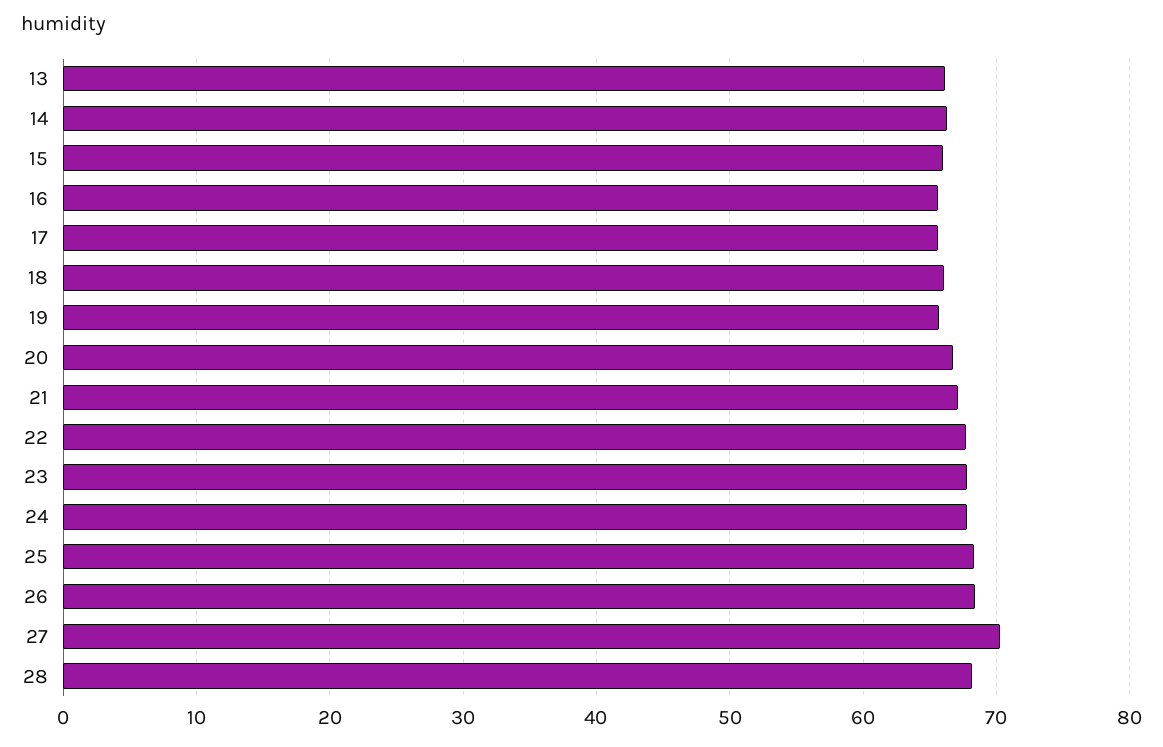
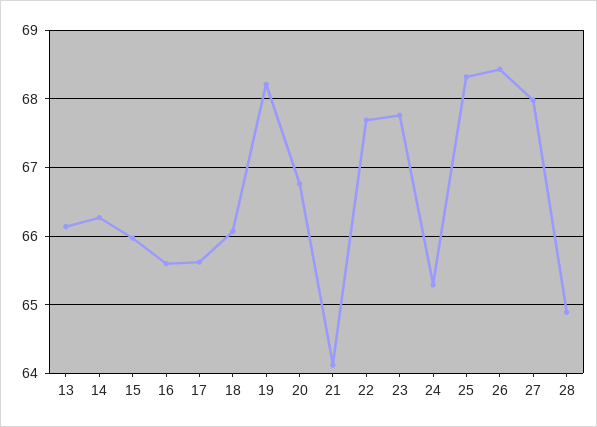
  {
    "13": 66.1,
    "14": 66.3,
    "15": 66,
    "16": 65.6,
    "17": 65.6,
    "18": 66.1,
-   "19": 66,
+   "19": 68.2,
    "20": 66.8,
-   "21": 67,
+   "21": 64.1,
    "22": 67.7,
    "23": 67.8,
-   "24": 68,
+   "24": 65.3,
    "25": 68.3,
    "26": 68.4,
-   "27": 70,
+   "27": 68,
-   "28": 68
+   "28": 64.9
  }

